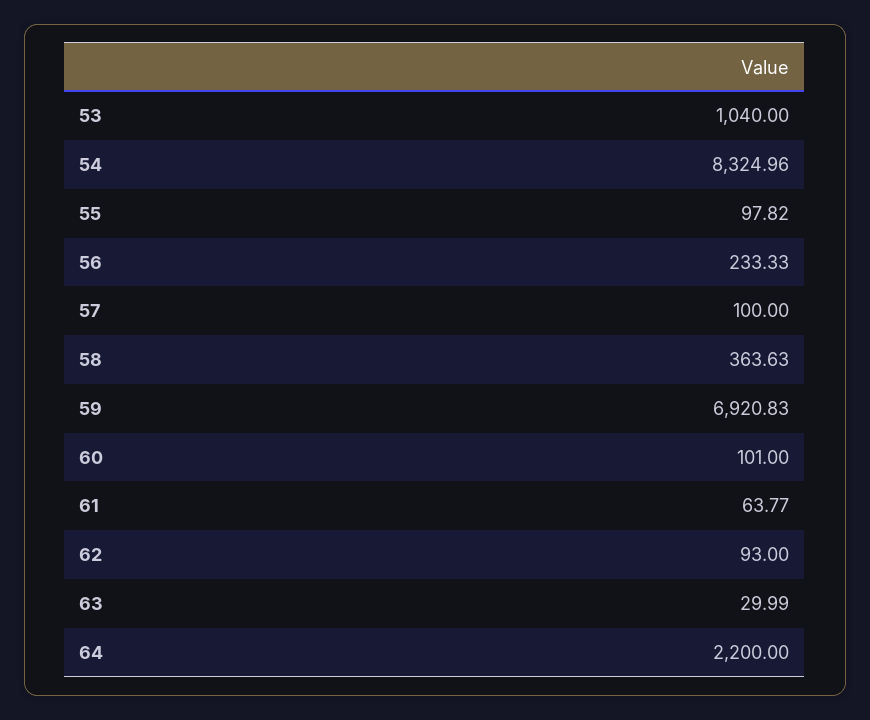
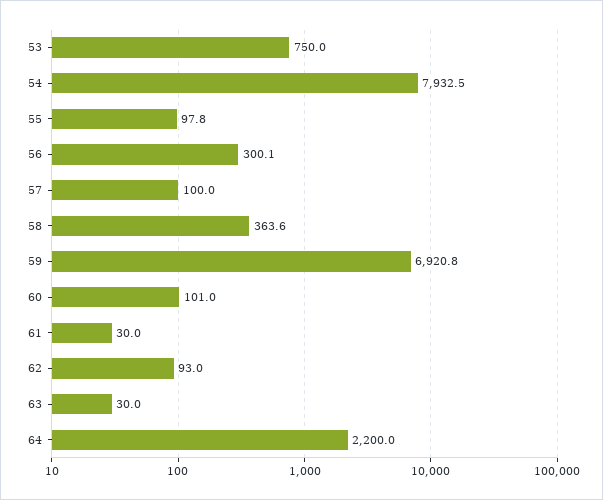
  {
-   "53": 1040,
+   "53": 750,
-   "54": 8324.96,
+   "54": 7932.5,
    "55": 97.82,
-   "56": 233.33,
+   "56": 300.1,
    "57": 100,
    "58": 363.63,
    "59": 6920.83,
    "60": 101,
-   "61": 63.77,
+   "61": 30,
    "62": 93,
    "63": 29.99,
    "64": 2200
  }

